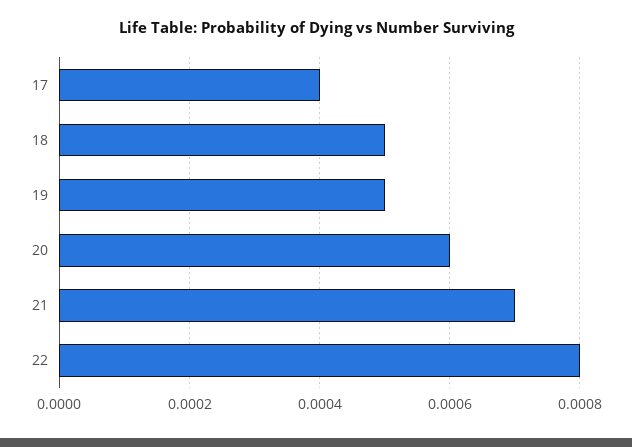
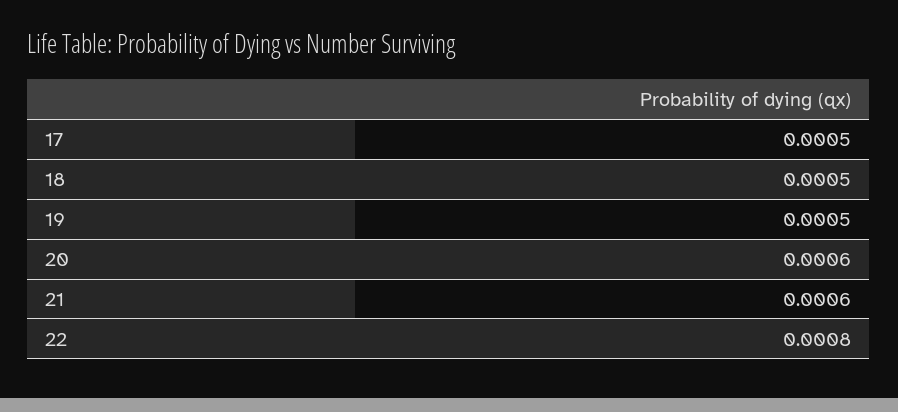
  {
-   "17": 0.0004,
+   "17": 0.0005,
    "18": 0.0005,
    "19": 0.0005,
    "20": 0.0006,
-   "21": 0.0007,
+   "21": 0.0006,
    "22": 0.0008
  }

